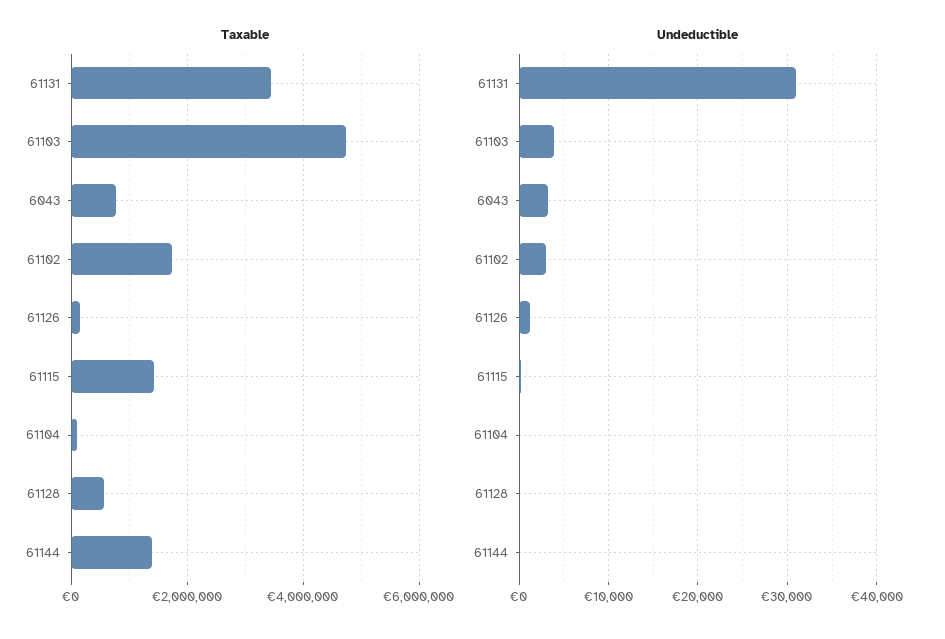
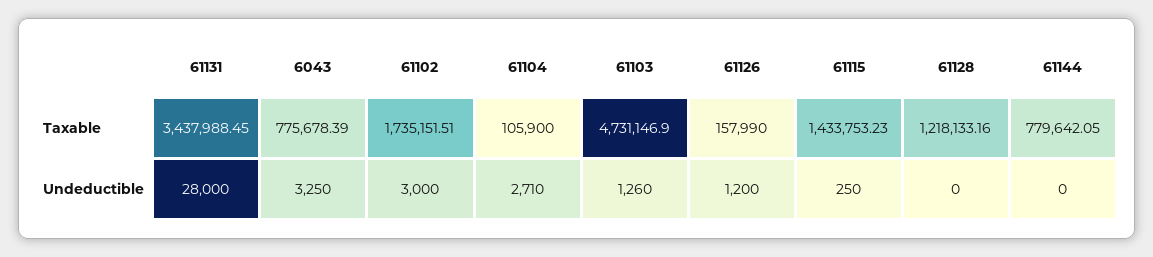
  {
    "Taxable": {
      "61131": 3437988.45,
      "61103": 4731146.9,
      "6043": 775678.39,
      "61102": 1735151.51,
      "61126": 157990,
      "61115": 1433753.23,
      "61104": 105900,
-     "61128": 600000,
+     "61128": 1218133.16,
-     "61144": 1400000
+     "61144": 779642.05
    },
    "Undeductible": {
-     "61131": 31000,
+     "61131": 28000,
-     "61103": 4000,
+     "61103": 1260,
      "6043": 3250,
      "61102": 3000,
      "61126": 1200,
      "61115": 250,
-     "61104": 0,
+     "61104": 2710,
      "61128": 0,
      "61144": 0
    }
  }

